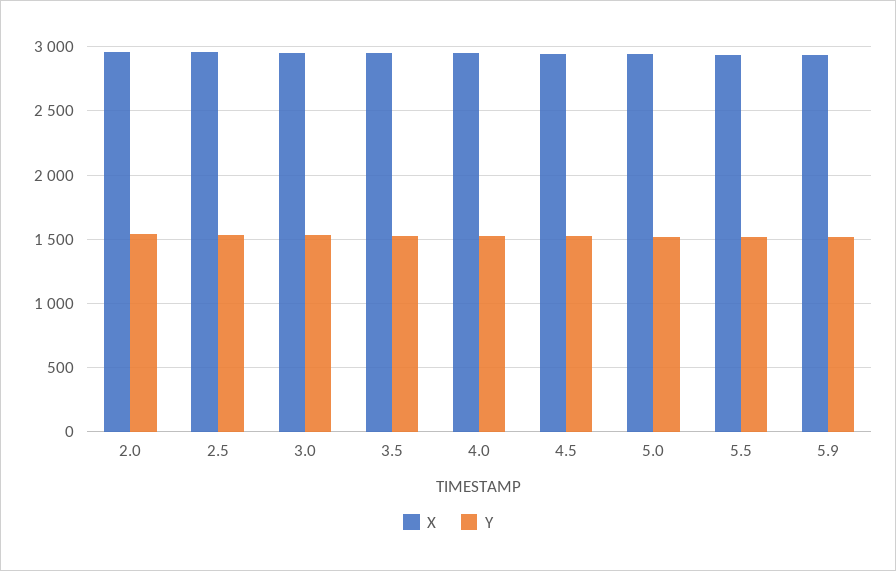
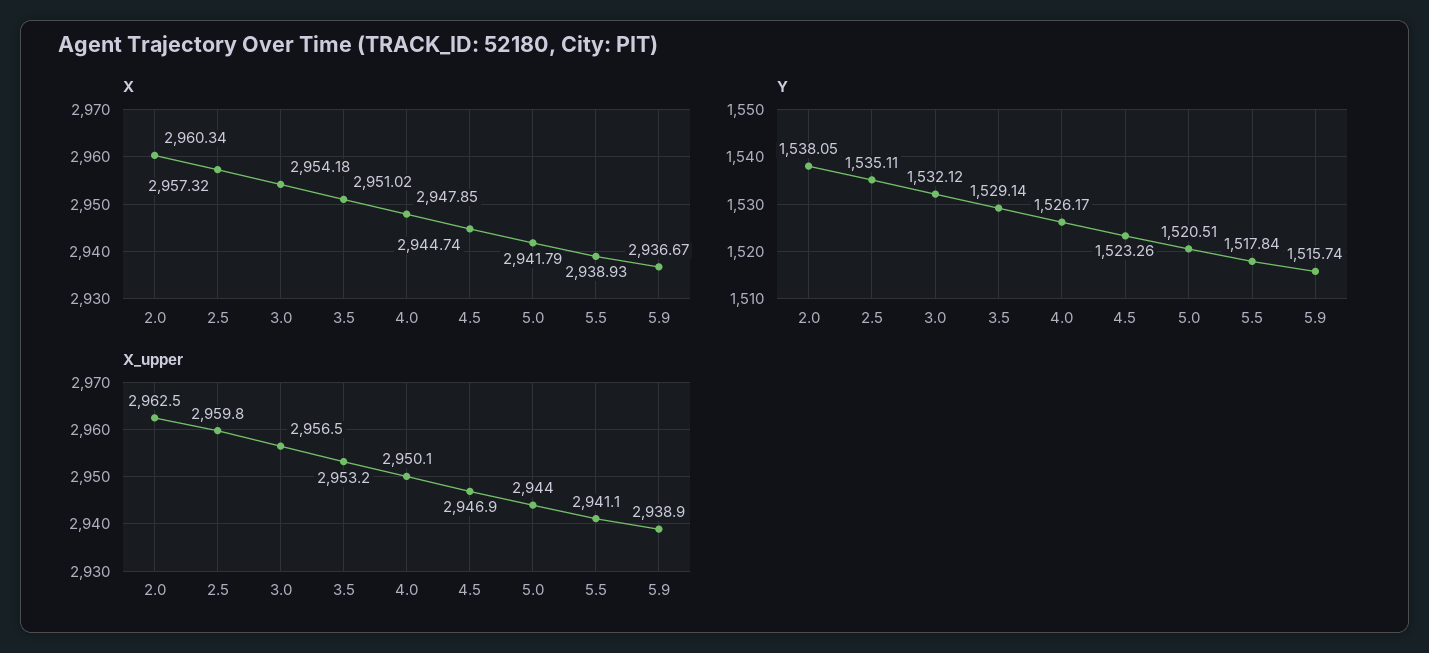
  {
    "X": {
      "2.0": 2960.34,
      "2.5": 2957.32,
      "3.0": 2954.18,
      "3.5": 2951.02,
      "4.0": 2947.85,
      "4.5": 2944.74,
      "5.0": 2941.79,
      "5.5": 2938.93,
      "5.9": 2936.67
    },
    "Y": {
      "2.0": 1538.05,
      "2.5": 1535.11,
      "3.0": 1532.12,
      "3.5": 1529.14,
      "4.0": 1526.17,
      "4.5": 1523.26,
      "5.0": 1520.51,
      "5.5": 1517.84,
      "5.9": 1515.74
-   }
+   },
+   "X_upper": {
+     "2.0": 2962.5,
+     "2.5": 2959.8,
+     "3.0": 2956.5,
+     "3.5": 2953.2,
+     "4.0": 2950.1,
+     "4.5": 2946.9,
+     "5.0": 2944,
+     "5.5": 2941.1,
+     "5.9": 2938.9
+   }
  }

